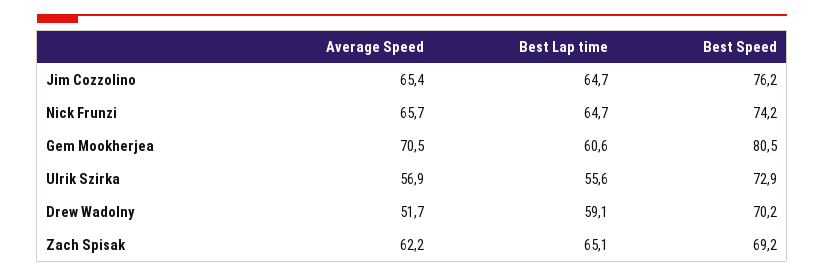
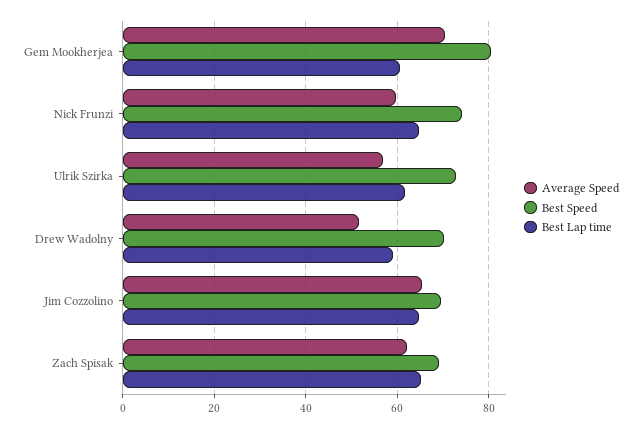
  {
    "Average Speed": {
      "Jim Cozzolino": 65.4,
-     "Nick Frunzi": 65.7,
+     "Nick Frunzi": 60,
      "Gem Mookherjea": 70.5,
      "Ulrik Szirka": 56.9,
      "Drew Wadolny": 51.7,
      "Zach Spisak": 62.2
    },
    "Best Lap time": {
      "Jim Cozzolino": 64.7,
      "Nick Frunzi": 64.7,
      "Gem Mookherjea": 60.6,
-     "Ulrik Szirka": 55.6,
+     "Ulrik Szirka": 62,
      "Drew Wadolny": 59.1,
      "Zach Spisak": 65.1
    },
    "Best Speed": {
-     "Jim Cozzolino": 76.2,
+     "Jim Cozzolino": 70,
      "Nick Frunzi": 74.2,
      "Gem Mookherjea": 80.5,
      "Ulrik Szirka": 72.9,
      "Drew Wadolny": 70.2,
      "Zach Spisak": 69.2
    }
  }

